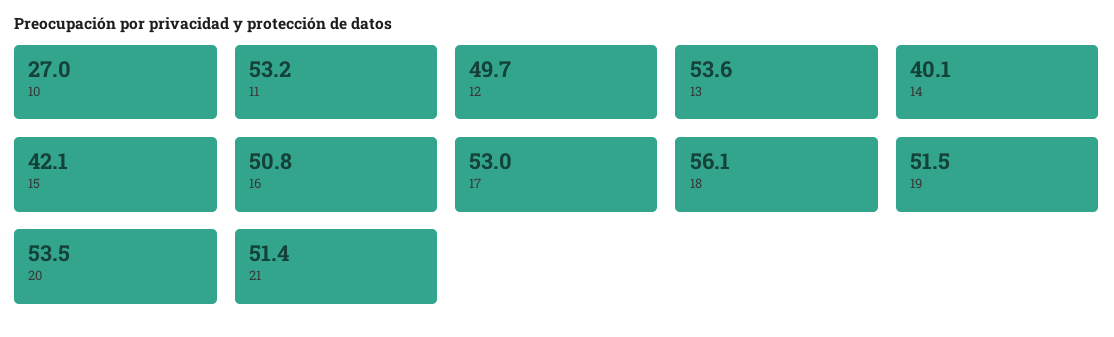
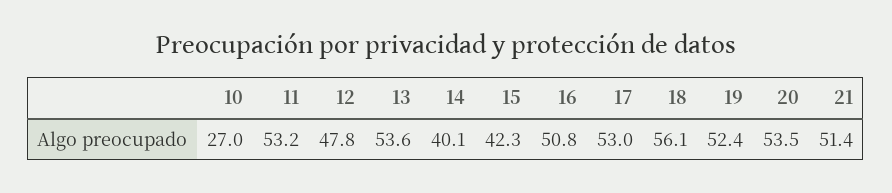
  {
    "10": 27,
    "11": 53.2,
-   "12": 49.7,
+   "12": 47.8,
    "13": 53.6,
    "14": 40.1,
-   "15": 42.1,
+   "15": 42.3,
    "16": 50.8,
    "17": 53,
    "18": 56.1,
-   "19": 51.5,
+   "19": 52.4,
    "20": 53.5,
    "21": 51.4
  }

